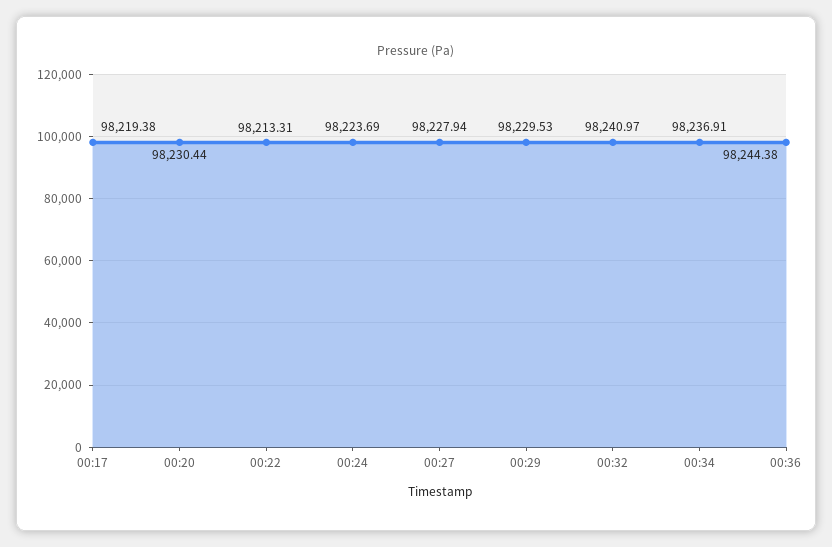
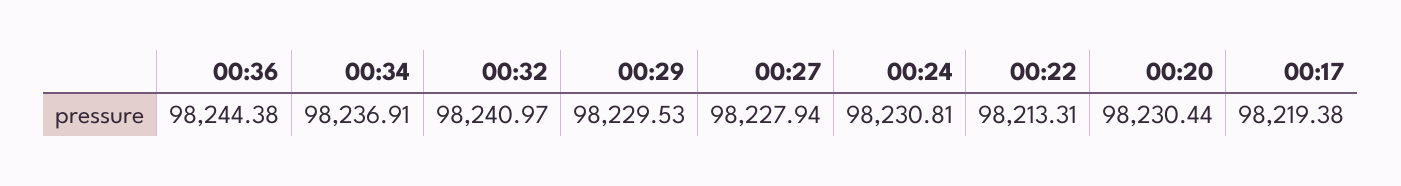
  {
    "00:17": 98219.38,
    "00:20": 98230.44,
    "00:22": 98213.31,
-   "00:24": 98223.69,
+   "00:24": 98230.81,
    "00:27": 98227.94,
    "00:29": 98229.53,
    "00:32": 98240.97,
    "00:34": 98236.91,
    "00:36": 98244.38
  }

